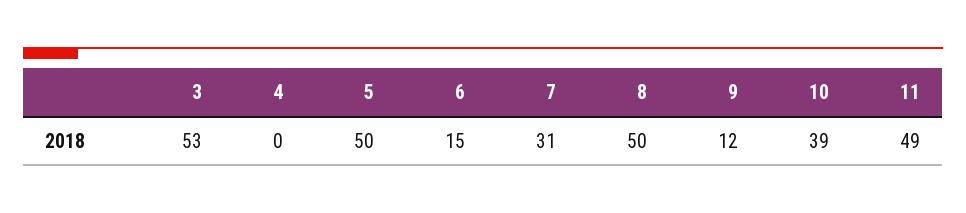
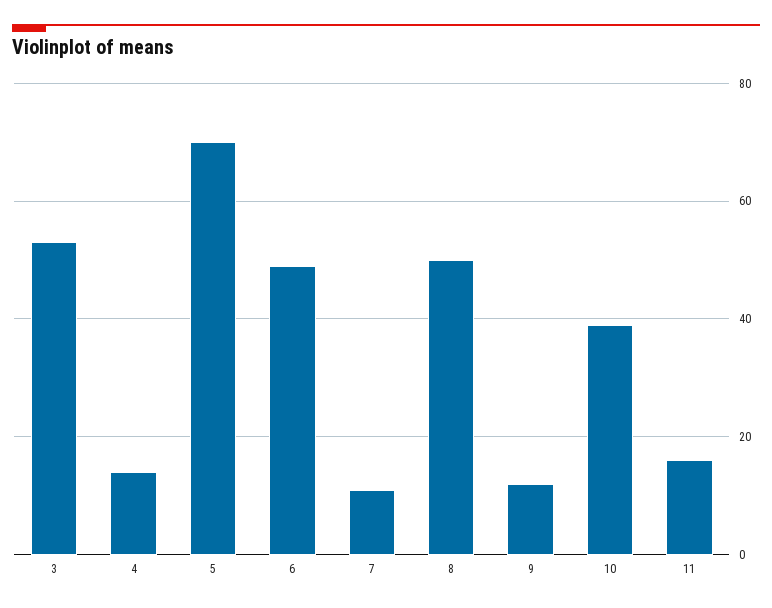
  {
    "3": 53,
-   "4": 0,
+   "4": 15,
-   "5": 50,
+   "5": 70,
-   "6": 15,
+   "6": 50,
-   "7": 31,
+   "7": 10,
    "8": 50,
    "9": 12,
    "10": 39,
-   "11": 49
+   "11": 15
  }

